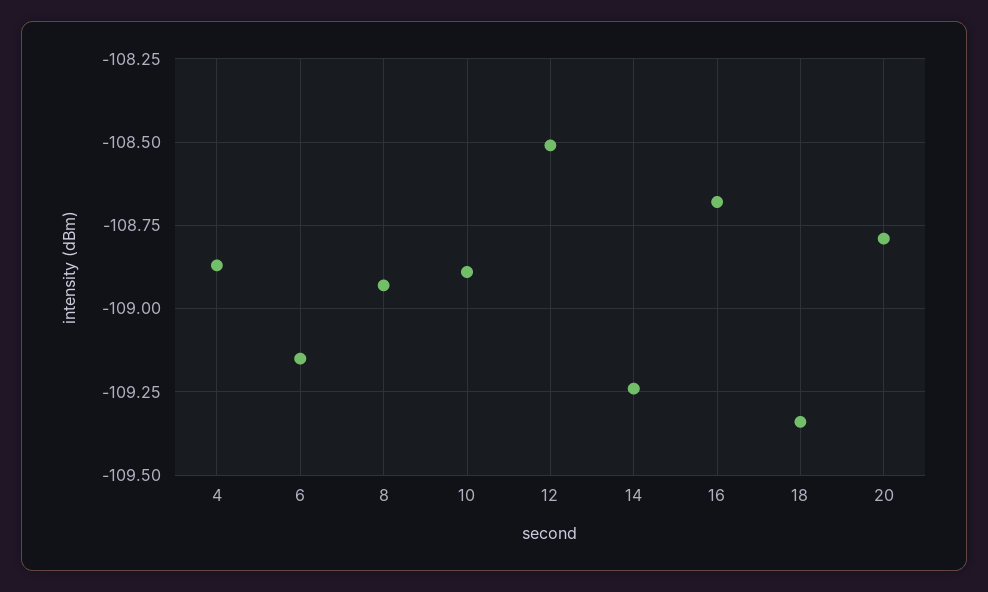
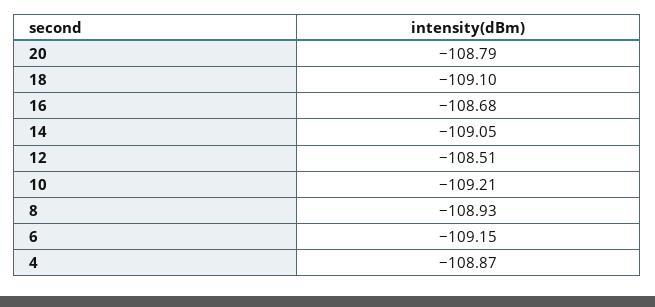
  {
    "4": -108.87,
    "6": -109.15,
    "8": -108.93,
-   "10": -108.9,
+   "10": -109.21,
    "12": -108.51,
-   "14": -109.25,
+   "14": -109.05,
    "16": -108.68,
-   "18": -109.35,
+   "18": -109.1,
    "20": -108.79
  }

